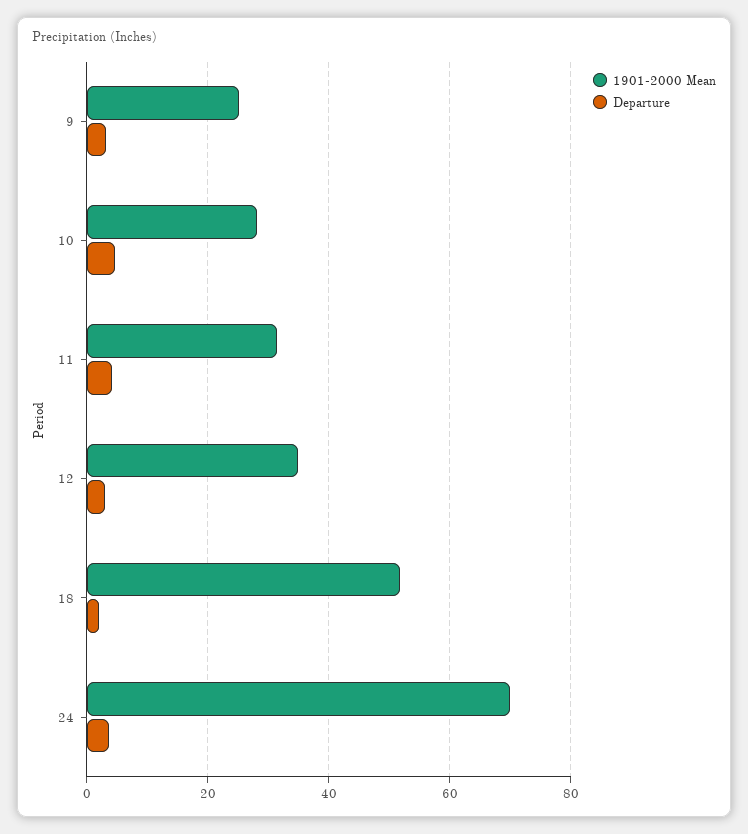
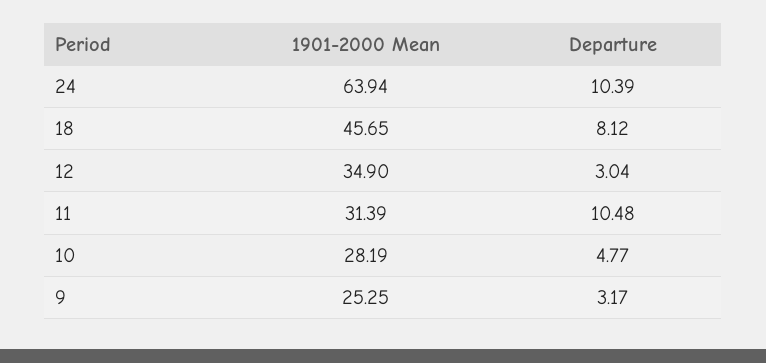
  {
    "1901-2000 Mean": {
      "9": 25.25,
      "10": 28.19,
      "11": 31.39,
      "12": 34.9,
-     "18": 52,
+     "18": 45.65,
-     "24": 70
+     "24": 63.94
    },
    "Departure": {
      "9": 3.17,
      "10": 4.77,
-     "11": 4,
+     "11": 10.48,
      "12": 3.04,
-     "18": 2,
+     "18": 8.12,
-     "24": 4
+     "24": 10.39
    }
  }

